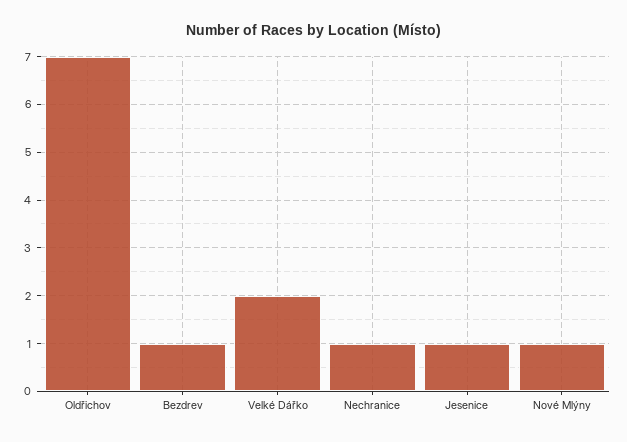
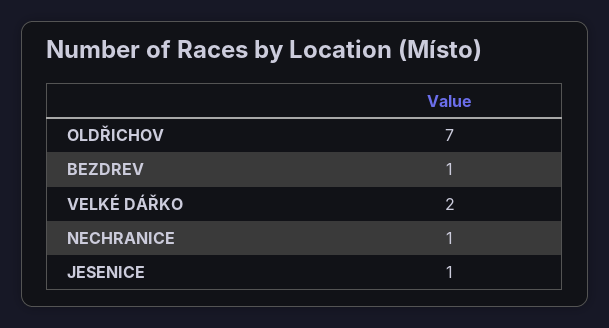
  {
    "Oldřichov": 7,
    "Bezdrev": 1,
    "Velké Dářko": 2,
    "Nechranice": 1,
-   "Jesenice": 1,
+   "Jesenice": 1
-   "Nové Mlýny": 1
  }

